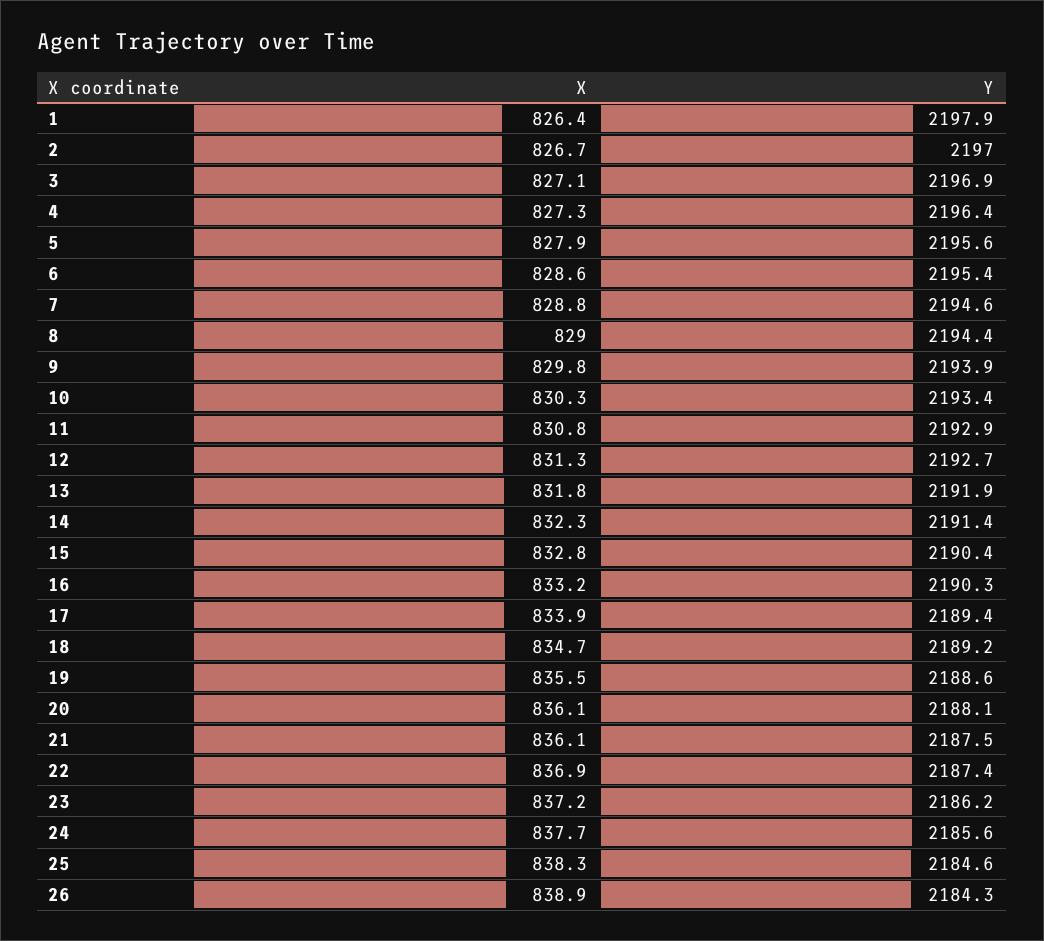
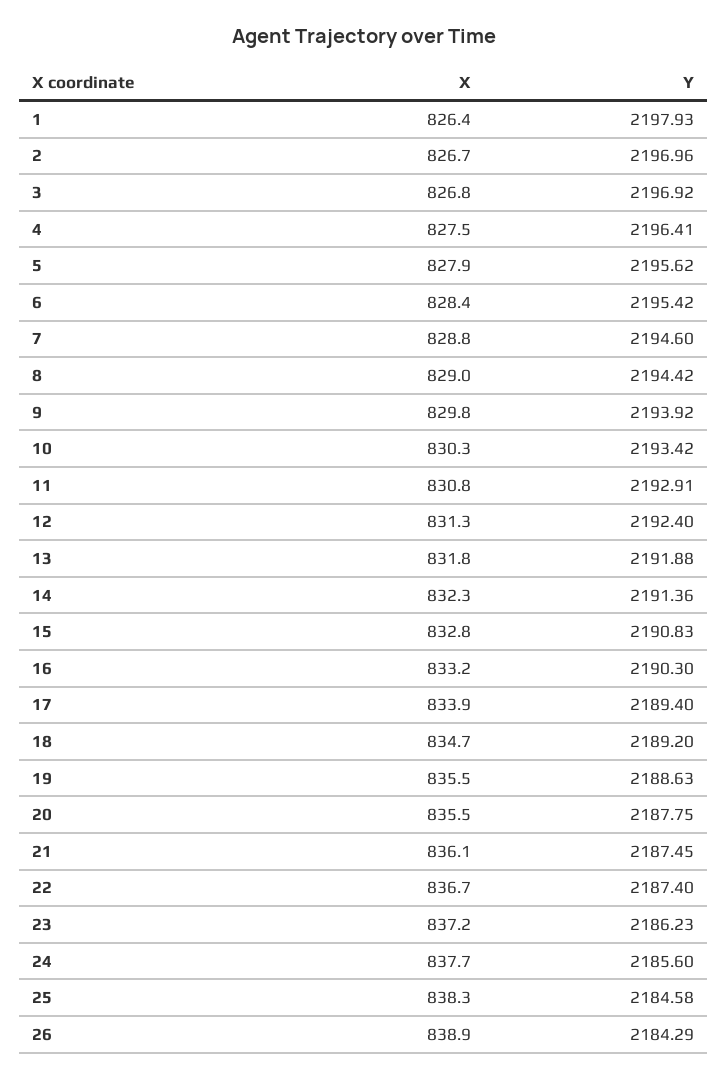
  {
    "X": {
      "1": 826.4,
      "2": 826.7,
-     "3": 827.1,
+     "3": 826.8,
-     "4": 827.3,
+     "4": 827.5,
      "5": 827.9,
-     "6": 828.6,
+     "6": 828.4,
      "7": 828.8,
      "8": 829,
      "9": 829.8,
      "10": 830.3,
      "11": 830.8,
      "12": 831.3,
      "13": 831.8,
      "14": 832.3,
      "15": 832.8,
      "16": 833.2,
      "17": 833.9,
      "18": 834.7,
      "19": 835.5,
-     "20": 836.1,
+     "20": 835.5,
      "21": 836.1,
-     "22": 836.9,
+     "22": 836.7,
      "23": 837.2,
      "24": 837.7,
      "25": 838.3,
      "26": 838.9
    },
    "Y": {
      "1": 2197.93,
      "2": 2196.96,
      "3": 2196.92,
      "4": 2196.41,
      "5": 2195.62,
      "6": 2195.42,
      "7": 2194.6,
      "8": 2194.42,
      "9": 2193.92,
      "10": 2193.42,
      "11": 2192.91,
-     "12": 2192.7,
+     "12": 2192.4,
      "13": 2191.88,
      "14": 2191.36,
-     "15": 2190.4,
+     "15": 2190.83,
      "16": 2190.3,
      "17": 2189.4,
      "18": 2189.2,
      "19": 2188.63,
-     "20": 2188.1,
+     "20": 2187.75,
      "21": 2187.45,
      "22": 2187.4,
      "23": 2186.23,
      "24": 2185.6,
      "25": 2184.58,
      "26": 2184.29
    }
  }

